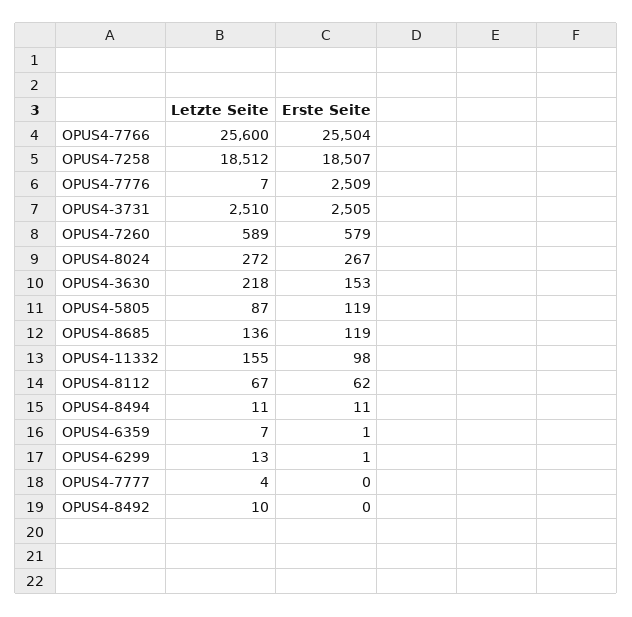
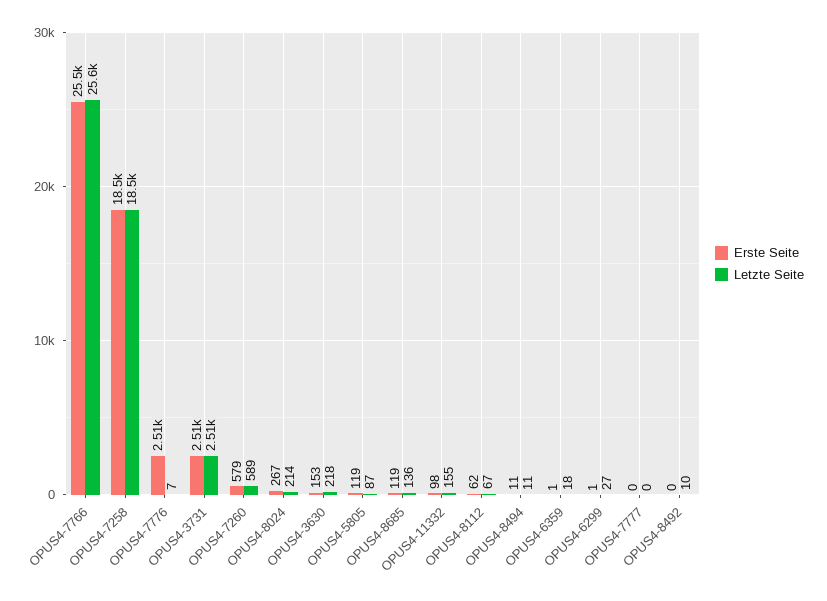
  {
    "Letzte Seite": {
      "OPUS4-7766": 25600,
      "OPUS4-7258": 18512,
      "OPUS4-7776": 7,
      "OPUS4-3731": 2510,
      "OPUS4-7260": 589,
-     "OPUS4-8024": 272,
+     "OPUS4-8024": 214,
      "OPUS4-3630": 218,
      "OPUS4-5805": 87,
      "OPUS4-8685": 136,
      "OPUS4-11332": 155,
      "OPUS4-8112": 67,
      "OPUS4-8494": 11,
-     "OPUS4-6359": 7,
+     "OPUS4-6359": 18,
-     "OPUS4-6299": 13,
+     "OPUS4-6299": 27,
-     "OPUS4-7777": 4,
+     "OPUS4-7777": 0,
      "OPUS4-8492": 10
    },
    "Erste Seite": {
      "OPUS4-7766": 25504,
      "OPUS4-7258": 18507,
      "OPUS4-7776": 2509,
      "OPUS4-3731": 2505,
      "OPUS4-7260": 579,
      "OPUS4-8024": 267,
      "OPUS4-3630": 153,
      "OPUS4-5805": 119,
      "OPUS4-8685": 119,
      "OPUS4-11332": 98,
      "OPUS4-8112": 62,
      "OPUS4-8494": 11,
      "OPUS4-6359": 1,
      "OPUS4-6299": 1,
      "OPUS4-7777": 0,
      "OPUS4-8492": 0
    }
  }

